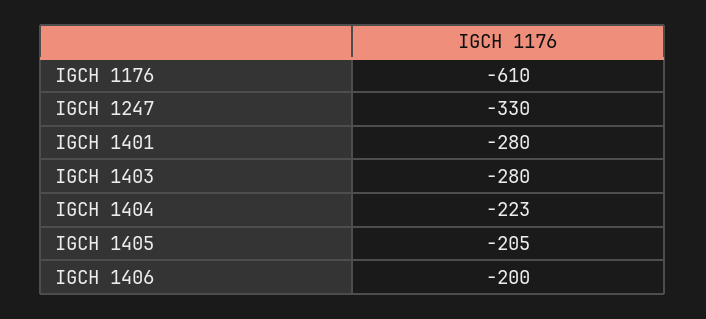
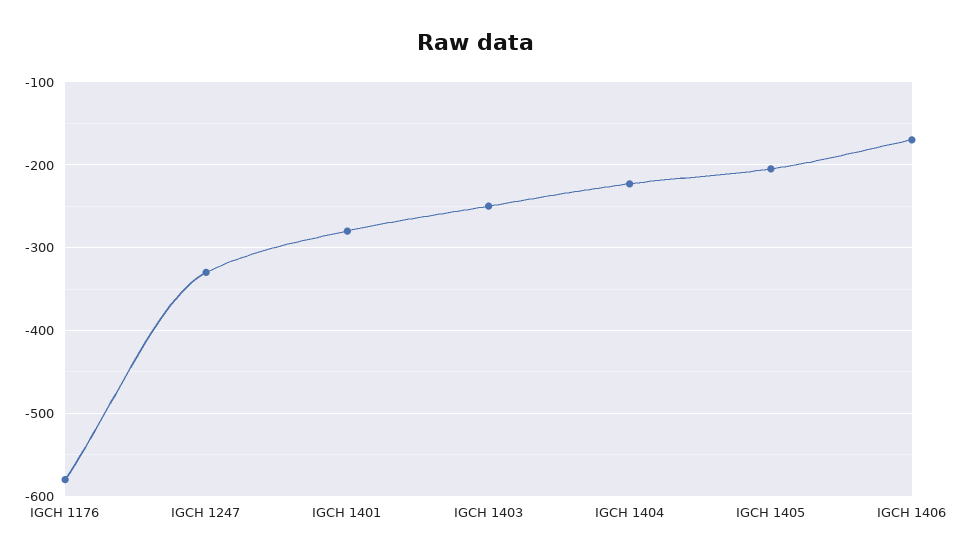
  {
-   "IGCH 1176": -610,
+   "IGCH 1176": -580,
    "IGCH 1247": -330,
    "IGCH 1401": -280,
-   "IGCH 1403": -280,
+   "IGCH 1403": -250,
    "IGCH 1404": -223,
    "IGCH 1405": -205,
-   "IGCH 1406": -200
+   "IGCH 1406": -170
  }

